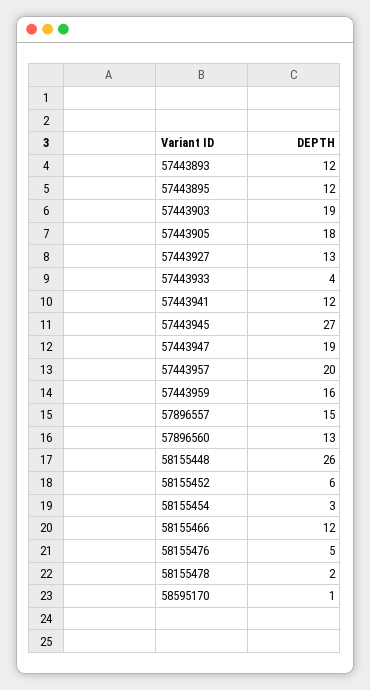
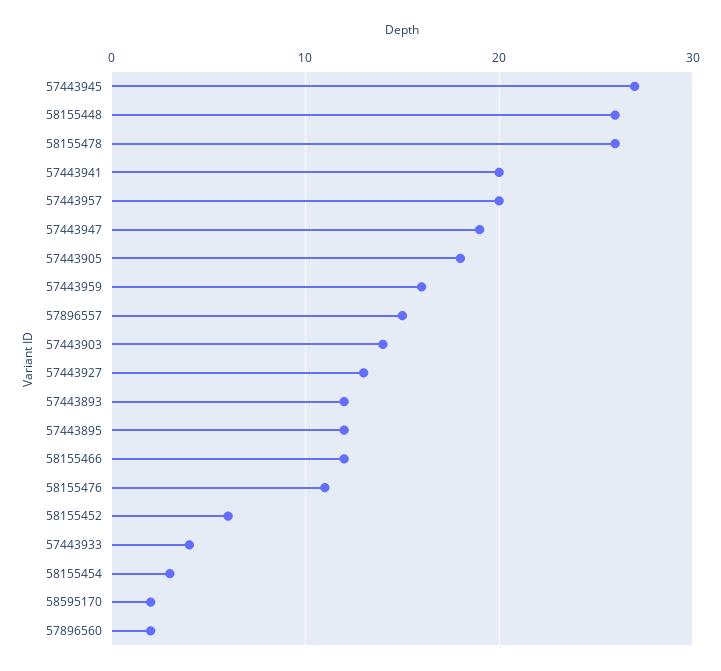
  {
    "57443893": 12,
    "57443895": 12,
-   "57443903": 19,
+   "57443903": 14,
    "57443905": 18,
    "57443927": 13,
    "57443933": 4,
-   "57443941": 12,
+   "57443941": 20,
    "57443945": 27,
    "57443947": 19,
    "57443957": 20,
    "57443959": 16,
    "57896557": 15,
-   "57896560": 13,
+   "57896560": 2,
    "58155448": 26,
    "58155452": 6,
    "58155454": 3,
    "58155466": 12,
-   "58155476": 5,
+   "58155476": 11,
-   "58155478": 2,
+   "58155478": 26,
-   "58595170": 1
+   "58595170": 2
  }

